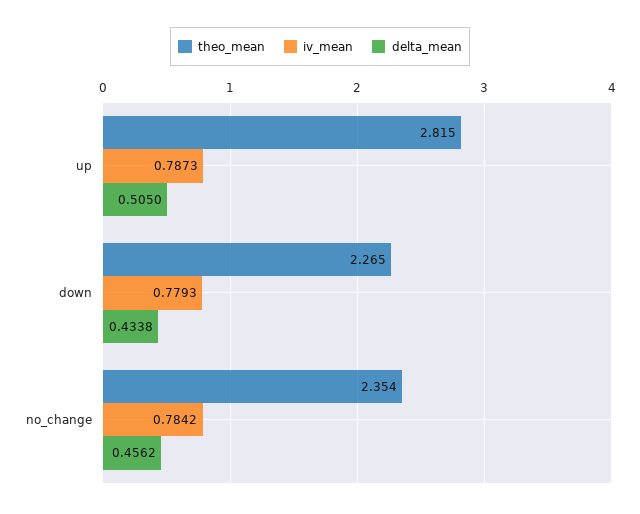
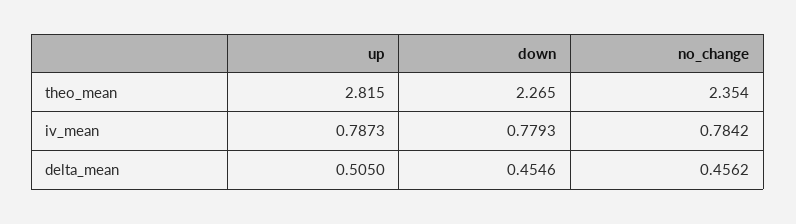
  {
    "theo_mean": {
      "up": 2.815,
      "down": 2.265,
      "no_change": 2.354
    },
    "iv_mean": {
      "up": 0.7873,
      "down": 0.7793,
      "no_change": 0.7842
    },
    "delta_mean": {
      "up": 0.505,
-     "down": 0.4338,
+     "down": 0.4546,
      "no_change": 0.4562
    }
  }

